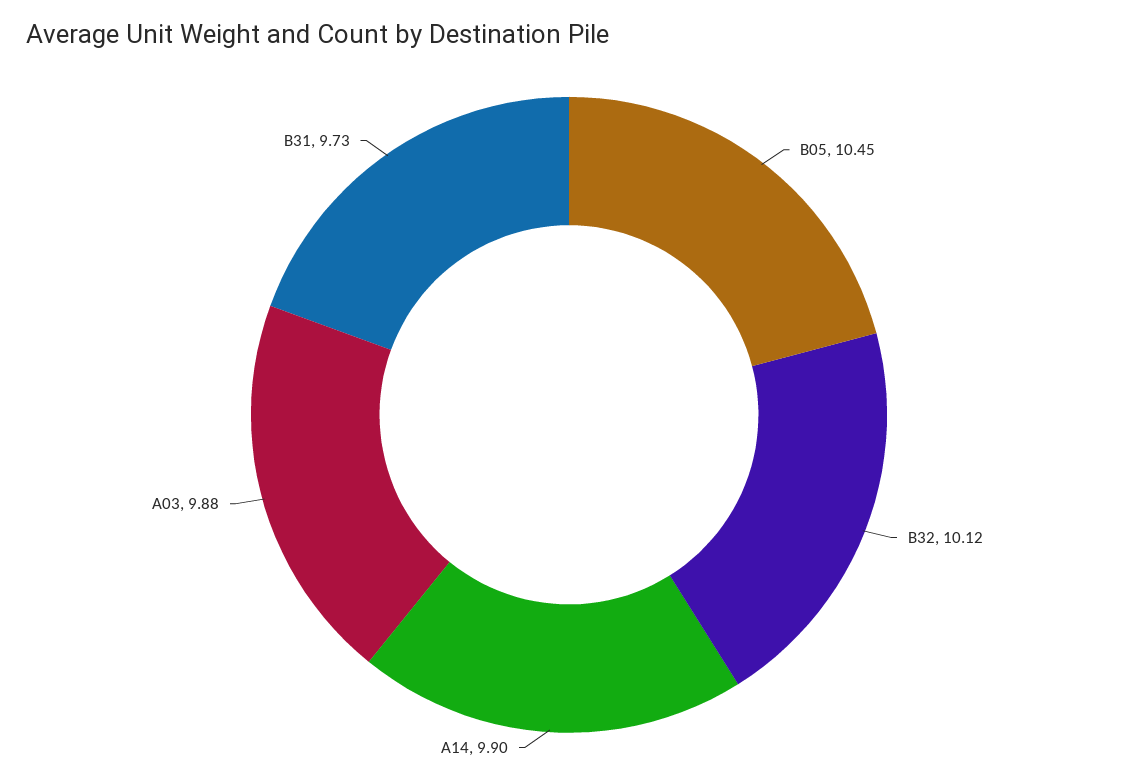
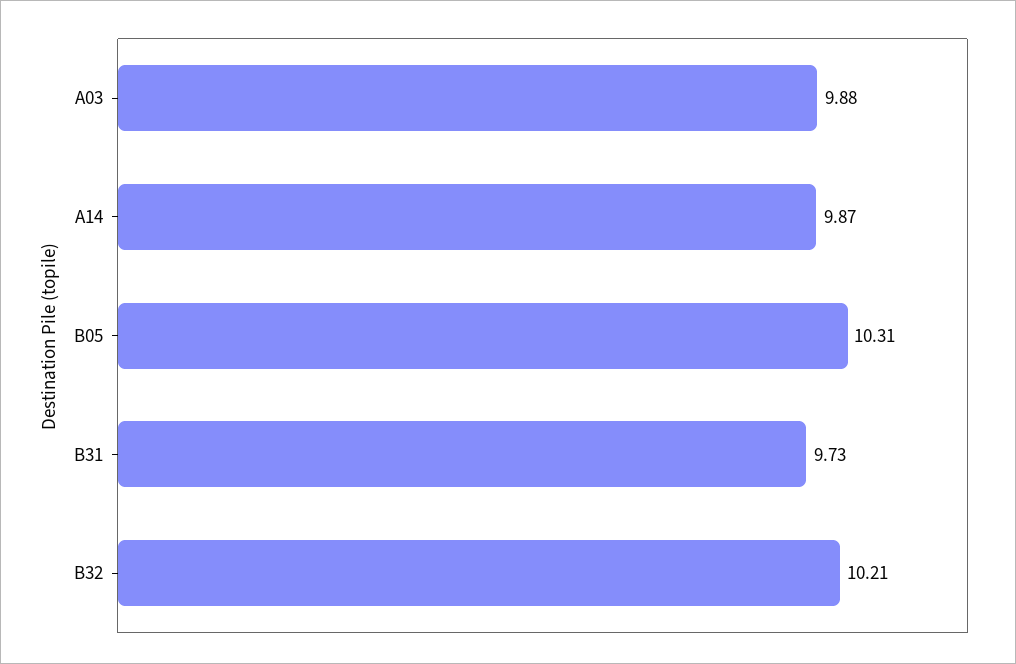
  {
-   "B05": 10.45,
+   "B05": 10.31,
-   "B32": 10.12,
+   "B32": 10.21,
-   "A14": 9.9,
+   "A14": 9.87,
    "A03": 9.88,
    "B31": 9.73
  }

